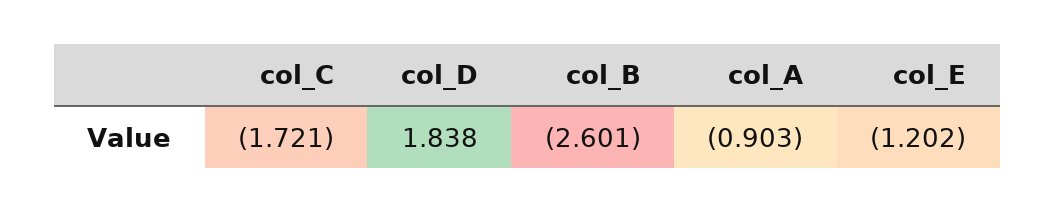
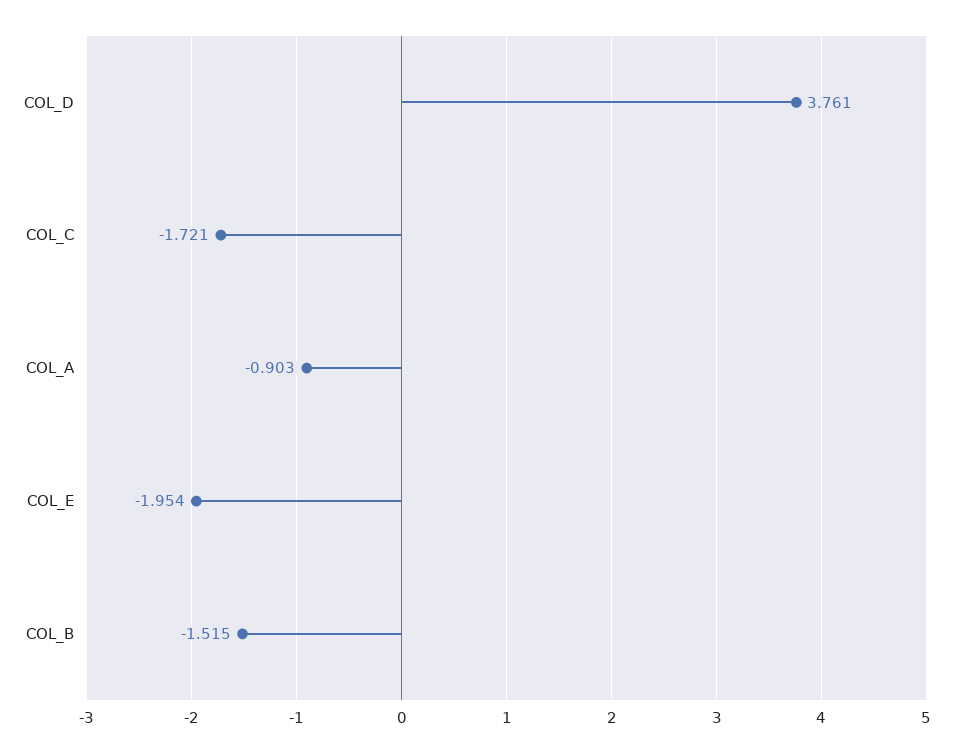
  {
    "col_C": -1.721,
-   "col_D": 1.838,
+   "col_D": 3.761,
-   "col_B": -2.601,
+   "col_B": -1.515,
    "col_A": -0.903,
-   "col_E": -1.202
+   "col_E": -1.954
  }

